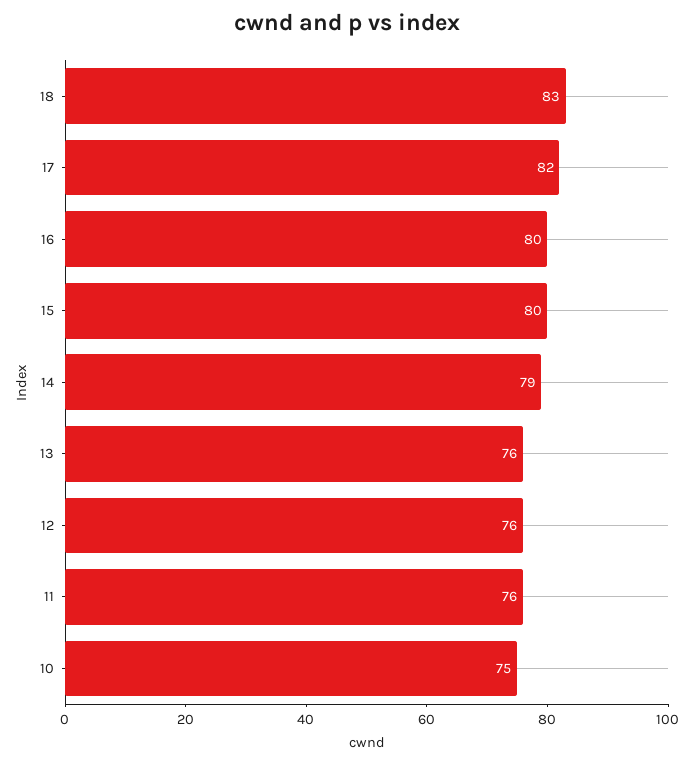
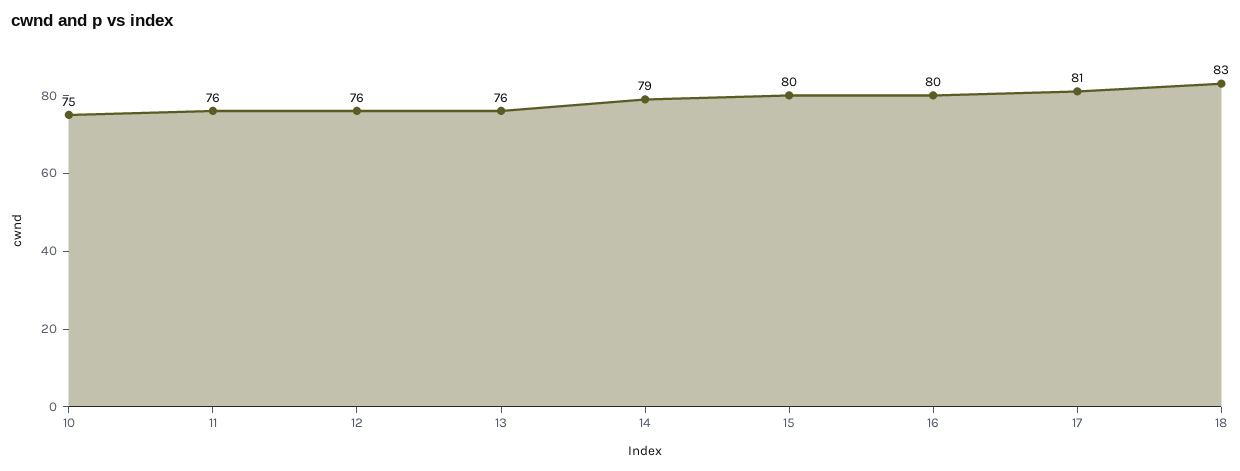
  {
    "18": 83,
-   "17": 82,
+   "17": 81,
    "16": 80,
    "15": 80,
    "14": 79,
    "13": 76,
    "12": 76,
    "11": 76,
    "10": 75
  }

